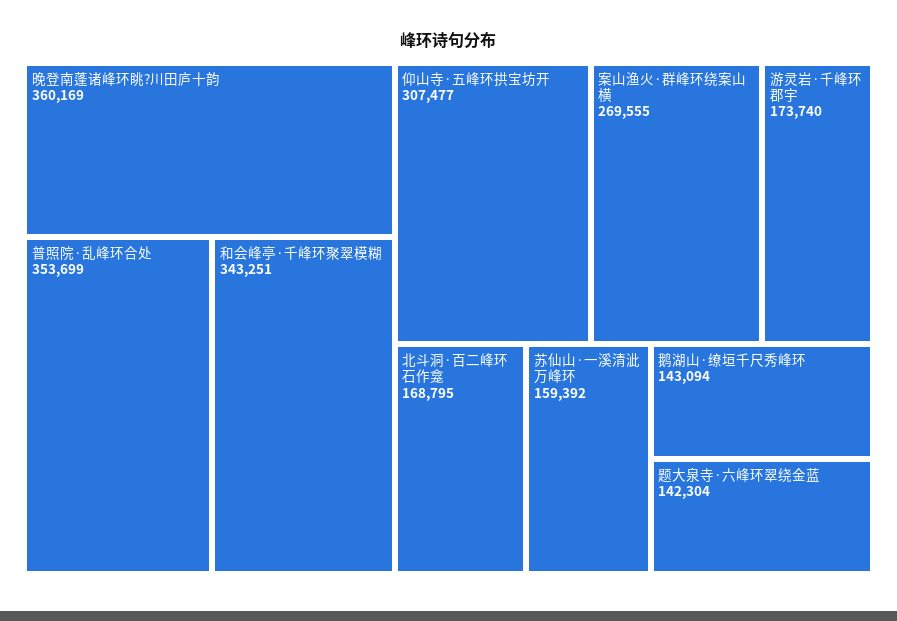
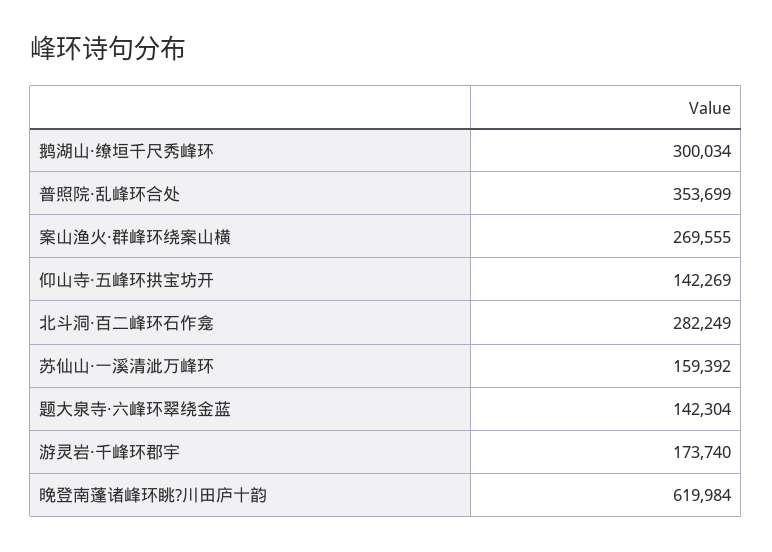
  {
-   "晚登南蓬诸峰环眺?川田庐十韵": 360169,
+   "晚登南蓬诸峰环眺?川田庐十韵": 619984,
    "普照院·乱峰环合处": 353699,
-   "和会峰亭·千峰环聚翠模糊": 343251,
-   "仰山寺·五峰环拱宝坊开": 307477,
+   "仰山寺·五峰环拱宝坊开": 142269,
    "案山渔火·群峰环绕案山横": 269555,
    "游灵岩·千峰环郡宇": 173740,
-   "北斗洞·百二峰环石作龛": 168795,
+   "北斗洞·百二峰环石作龛": 282249,
    "苏仙山·一溪清泚万峰环": 159392,
-   "鹅湖山·缭垣千尺秀峰环": 143094,
+   "鹅湖山·缭垣千尺秀峰环": 300034,
    "题大泉寺·六峰环翠绕金蓝": 142304
  }

